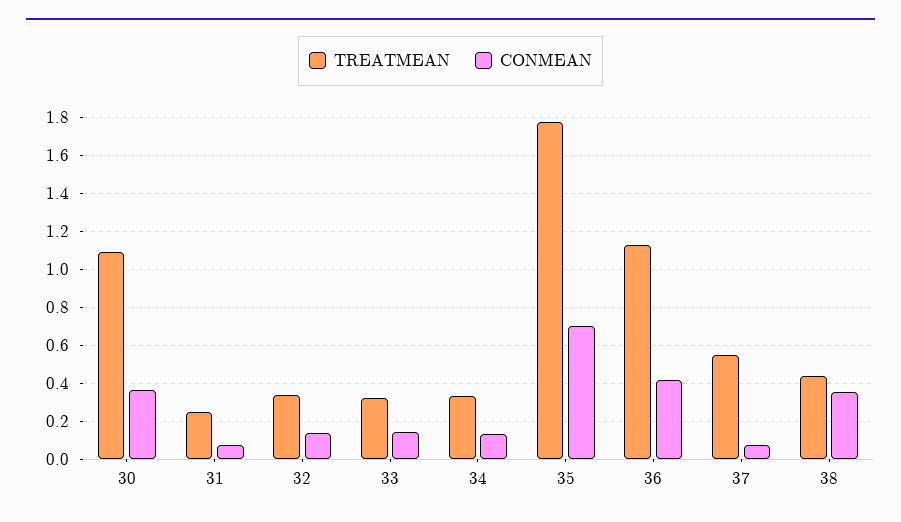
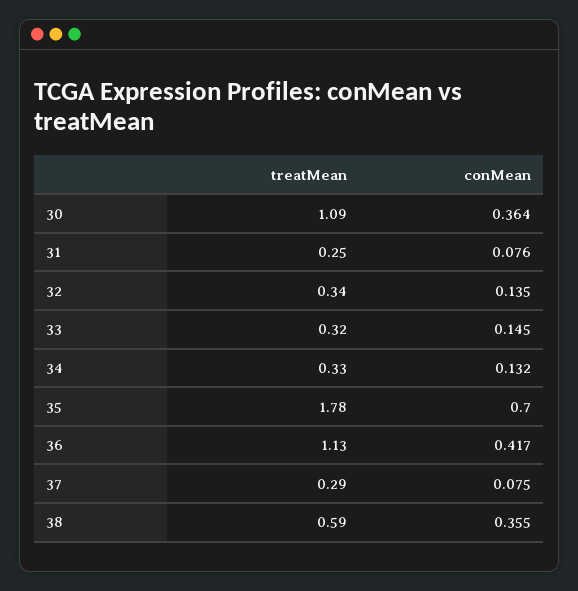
  {
    "TREATMEAN": {
      "30": 1.09,
      "31": 0.25,
      "32": 0.34,
      "33": 0.32,
      "34": 0.33,
      "35": 1.78,
      "36": 1.13,
-     "37": 0.55,
+     "37": 0.29,
-     "38": 0.45
+     "38": 0.59
    },
    "CONMEAN": {
      "30": 0.364,
      "31": 0.076,
      "32": 0.135,
      "33": 0.145,
      "34": 0.132,
      "35": 0.7,
      "36": 0.417,
      "37": 0.075,
      "38": 0.355
    }
  }

